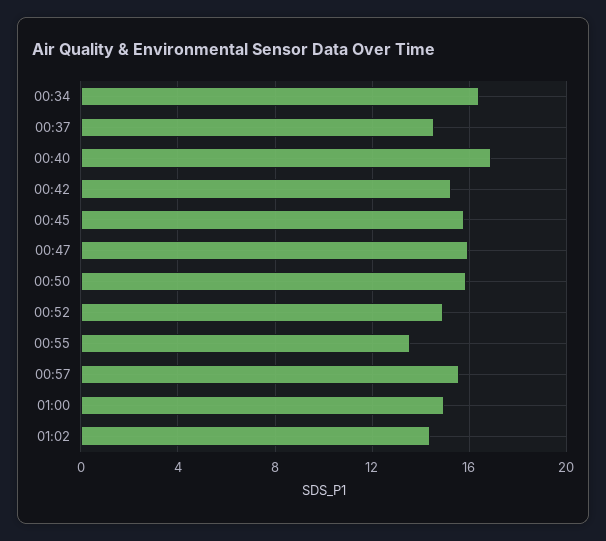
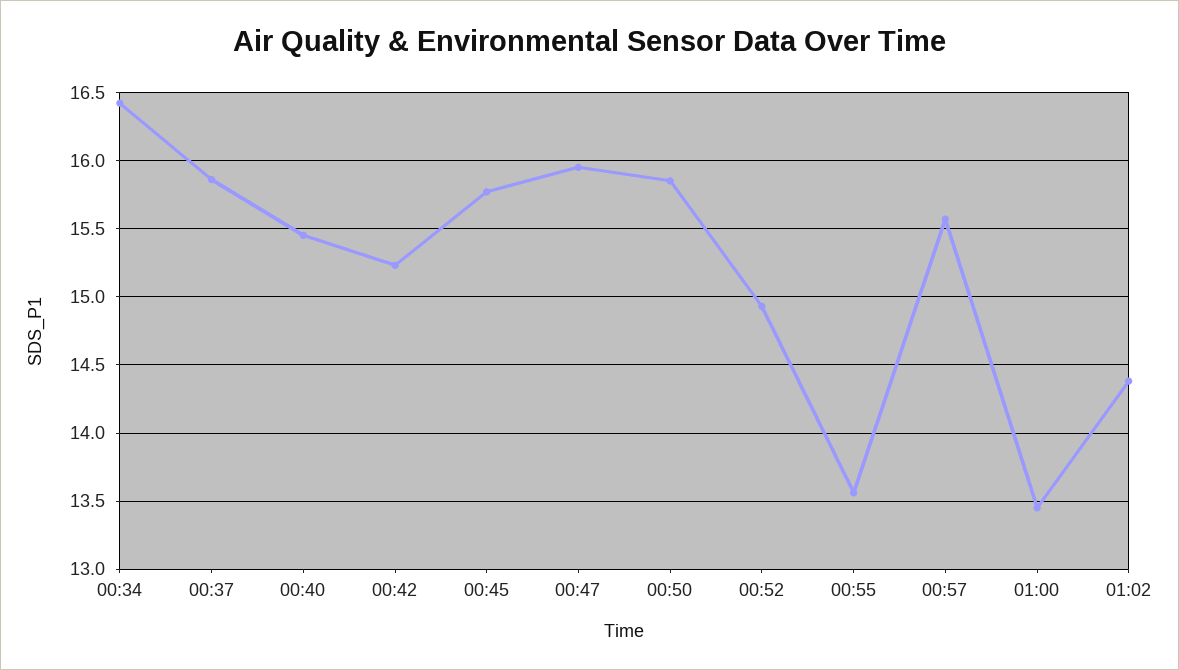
  {
    "00:34": 16.4,
-   "00:37": 14.5,
+   "00:37": 15.85,
-   "00:40": 17,
+   "00:40": 15.45,
    "00:42": 15.25,
    "00:45": 15.75,
    "00:47": 15.95,
    "00:50": 15.85,
    "00:52": 14.95,
    "00:55": 13.55,
    "00:57": 15.55,
-   "01:00": 15,
+   "01:00": 13.45,
    "01:02": 14.4
  }

